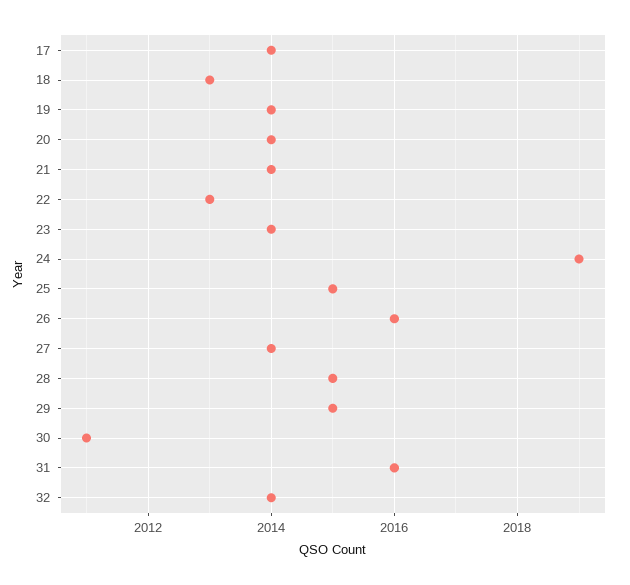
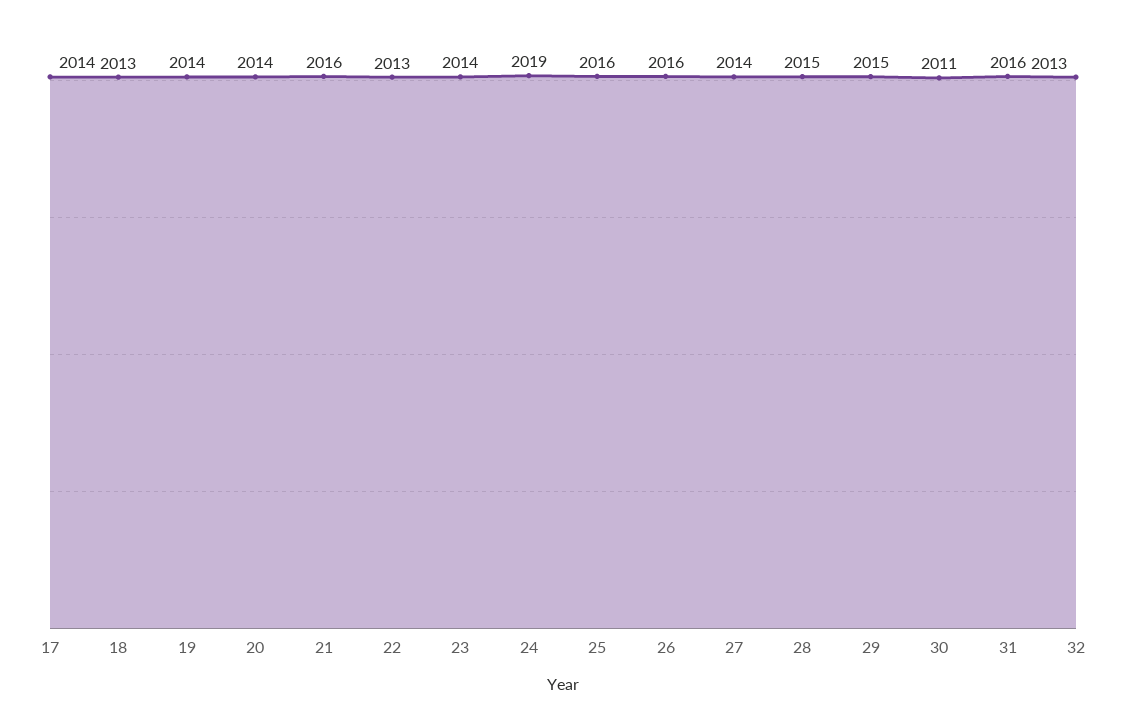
  {
    "17": 2014,
    "18": 2013,
    "19": 2014,
    "20": 2014,
-   "21": 2014,
+   "21": 2016,
    "22": 2013,
    "23": 2014,
    "24": 2019,
-   "25": 2015,
+   "25": 2016,
    "26": 2016,
    "27": 2014,
    "28": 2015,
    "29": 2015,
    "30": 2011,
    "31": 2016,
-   "32": 2014
+   "32": 2013
  }

